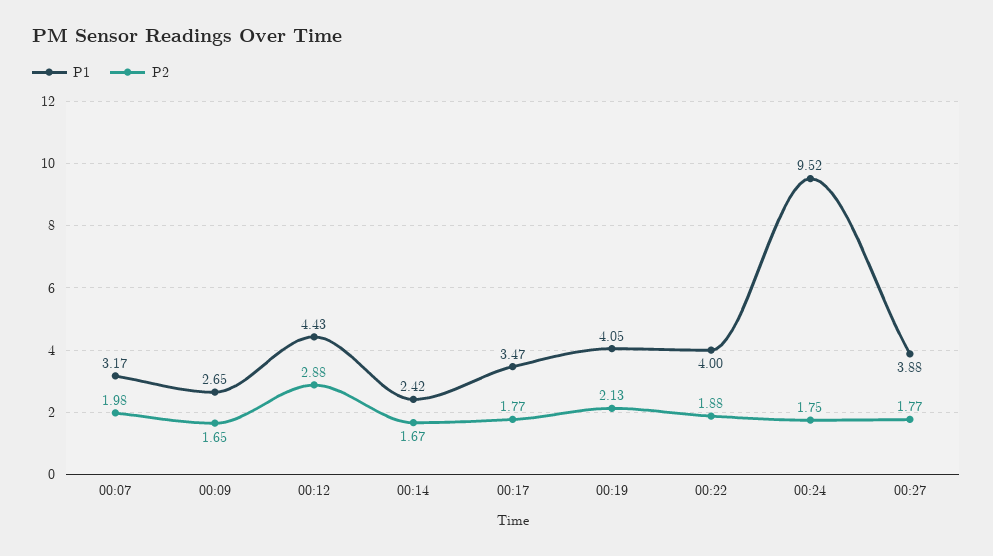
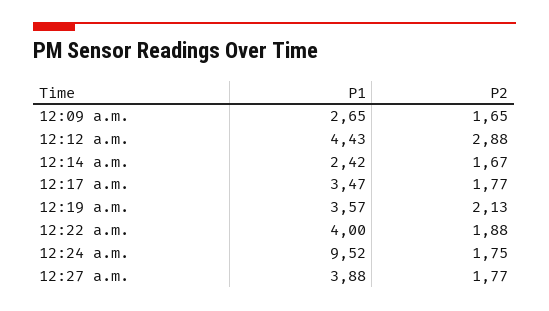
  {
    "P1": {
-     "00:07": 3.17,
      "00:09": 2.65,
      "00:12": 4.43,
      "00:14": 2.42,
      "00:17": 3.47,
-     "00:19": 4.05,
+     "00:19": 3.57,
      "00:22": 4,
      "00:24": 9.52,
      "00:27": 3.88
    },
    "P2": {
-     "00:07": 1.98,
      "00:09": 1.65,
      "00:12": 2.88,
      "00:14": 1.67,
      "00:17": 1.77,
      "00:19": 2.13,
      "00:22": 1.88,
      "00:24": 1.75,
      "00:27": 1.77
    }
  }

